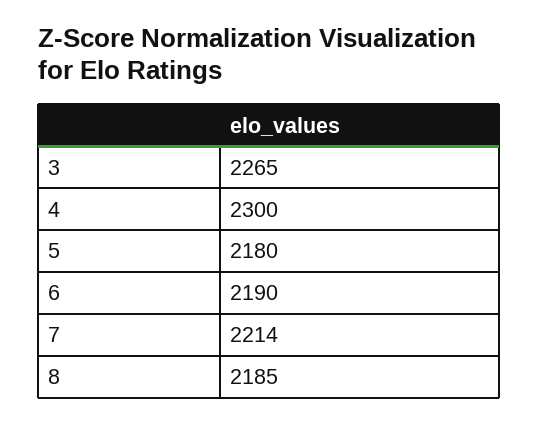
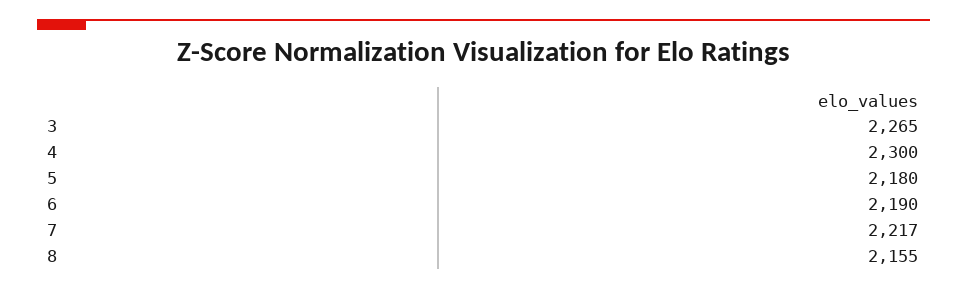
  {
    "3": 2265,
    "4": 2300,
    "5": 2180,
    "6": 2190,
-   "7": 2214,
+   "7": 2217,
-   "8": 2185
+   "8": 2155
  }

